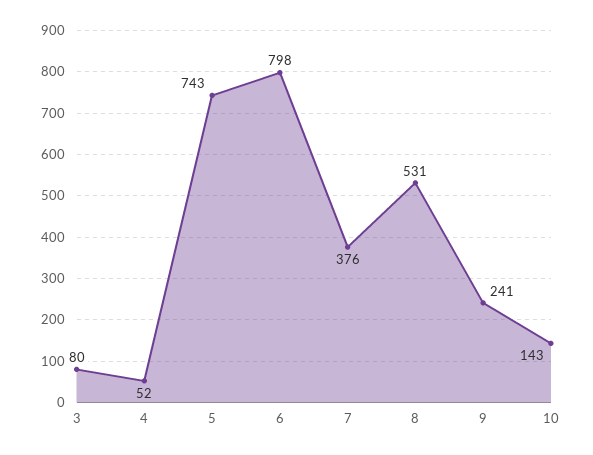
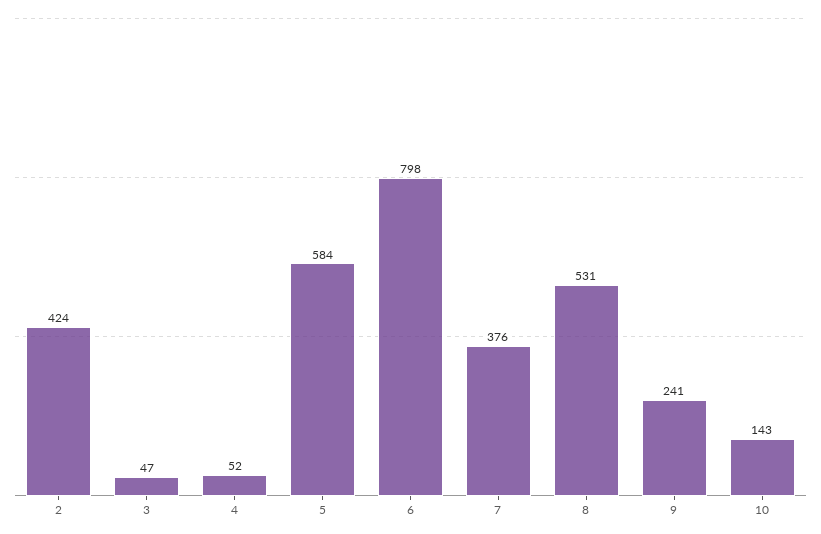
  {
-   "3": 80,
+   "3": 47,
    "4": 52,
-   "5": 743,
+   "5": 584,
    "6": 798,
    "7": 376,
    "8": 531,
    "9": 241,
-   "10": 143
+   "10": 143,
+   "2": 424
  }

